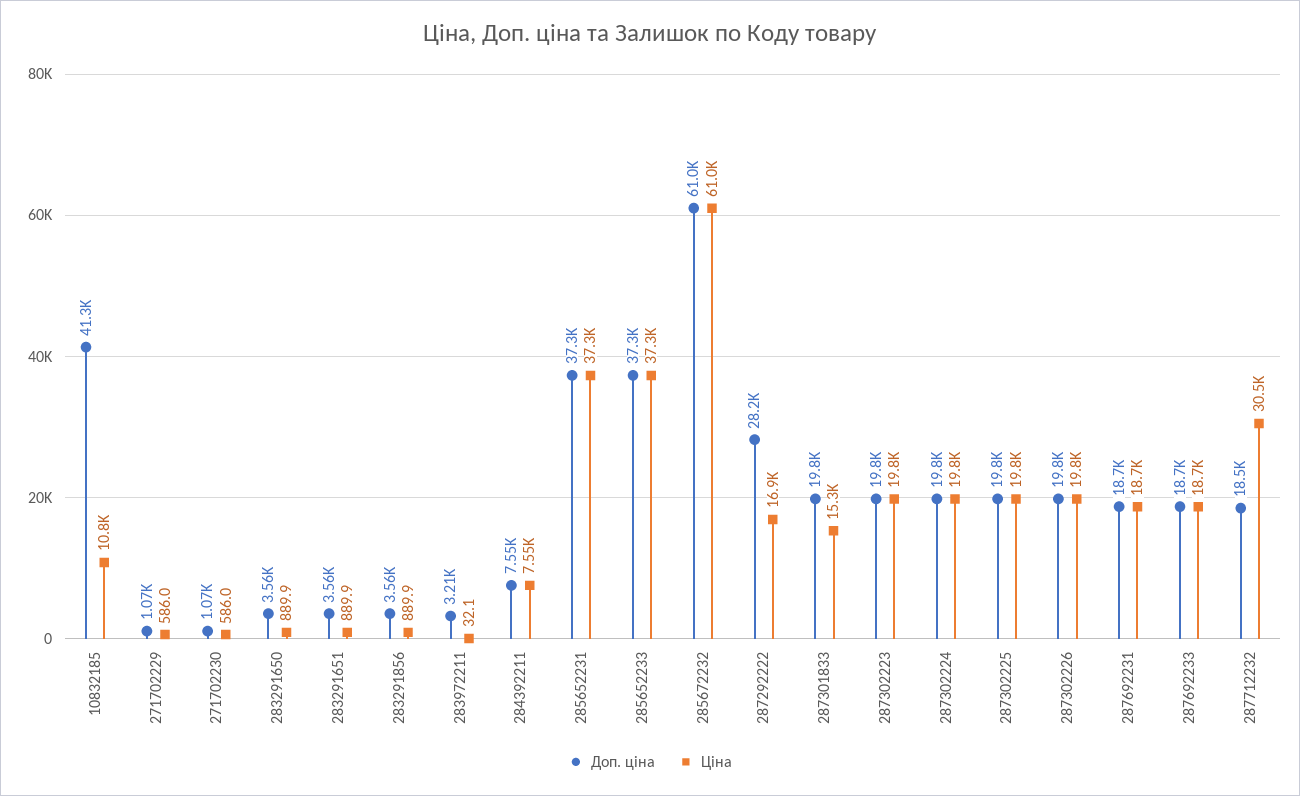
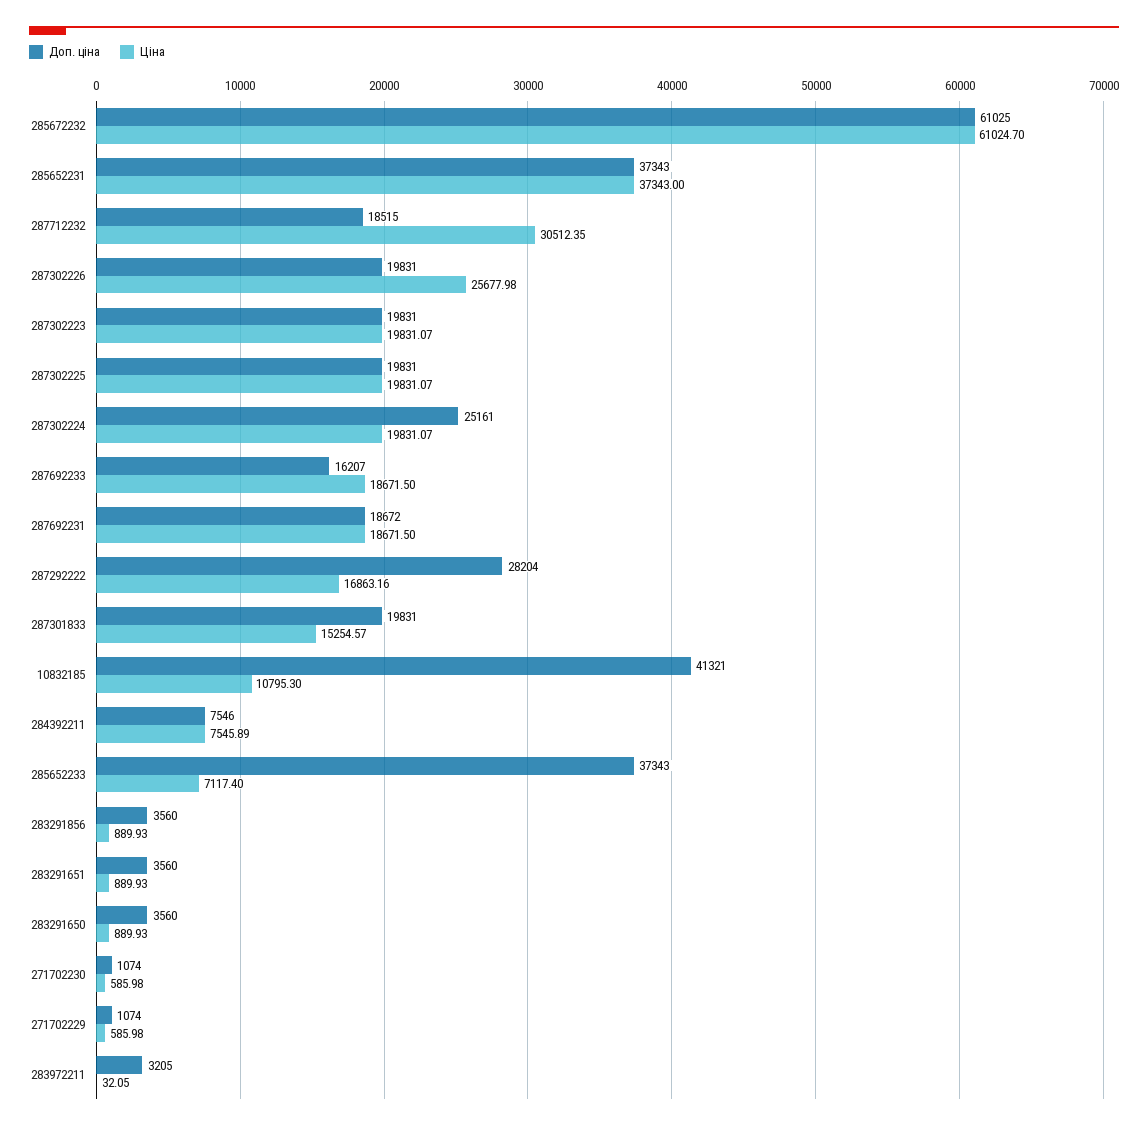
  {
    "Доп. ціна": {
      "10832185": 41321,
      "271702229": 1074,
      "271702230": 1074,
      "283291650": 3560,
      "283291651": 3560,
      "283291856": 3560,
      "283972211": 3205,
      "284392211": 7546,
      "285652231": 37343,
      "285652233": 37343,
      "285672232": 61025,
      "287292222": 28204,
      "287301833": 19831,
      "287302223": 19831,
-     "287302224": 19800,
+     "287302224": 25161,
      "287302225": 19831,
      "287302226": 19831,
      "287692231": 18672,
-     "287692233": 18700,
+     "287692233": 16207,
      "287712232": 18515
    },
    "Ціна": {
      "10832185": 10795.3,
      "271702229": 585.98,
      "271702230": 585.98,
      "283291650": 889.93,
      "283291651": 889.93,
      "283291856": 889.93,
      "283972211": 32.05,
      "284392211": 7545.89,
      "285652231": 37343,
-     "285652233": 37300,
+     "285652233": 7117.4,
      "285672232": 61024.7,
      "287292222": 16863.16,
      "287301833": 15254.57,
      "287302223": 19831.07,
      "287302224": 19831.07,
      "287302225": 19831.07,
-     "287302226": 19800,
+     "287302226": 25677.98,
      "287692231": 18671.5,
      "287692233": 18671.5,
      "287712232": 30512.35
    }
  }

